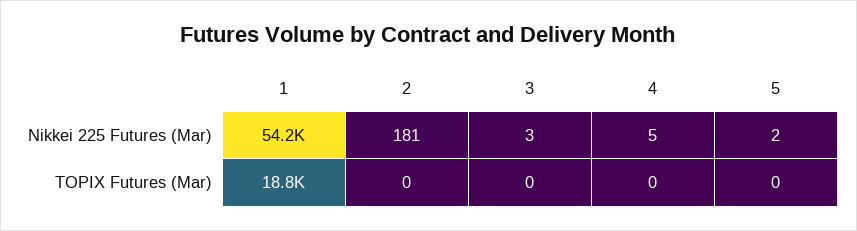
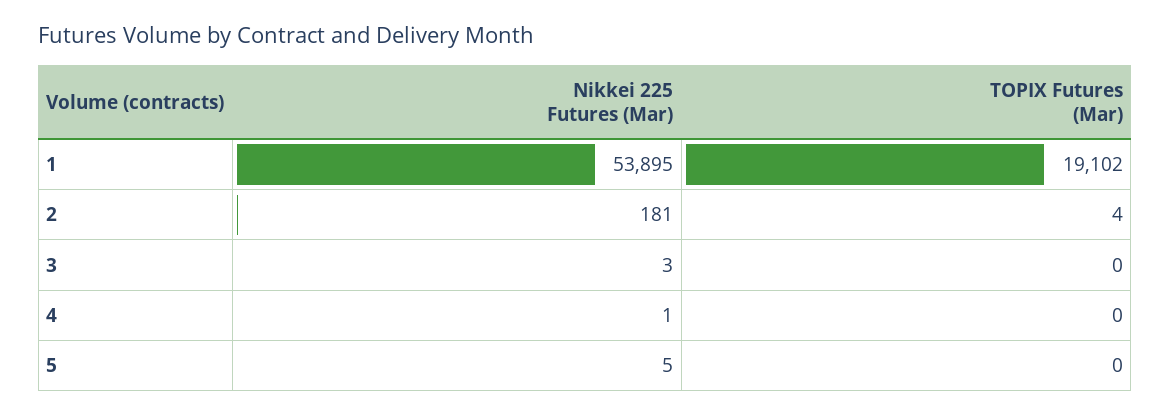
  {
    "1": {
-     "Nikkei 225 Futures (Mar)": 54200,
+     "Nikkei 225 Futures (Mar)": 53895,
-     "TOPIX Futures (Mar)": 18800
+     "TOPIX Futures (Mar)": 19102
    },
    "2": {
      "Nikkei 225 Futures (Mar)": 181,
-     "TOPIX Futures (Mar)": 0
+     "TOPIX Futures (Mar)": 4
    },
    "3": {
      "Nikkei 225 Futures (Mar)": 3,
      "TOPIX Futures (Mar)": 0
    },
    "4": {
-     "Nikkei 225 Futures (Mar)": 5,
+     "Nikkei 225 Futures (Mar)": 1,
      "TOPIX Futures (Mar)": 0
    },
    "5": {
-     "Nikkei 225 Futures (Mar)": 2,
+     "Nikkei 225 Futures (Mar)": 5,
      "TOPIX Futures (Mar)": 0
    }
  }

